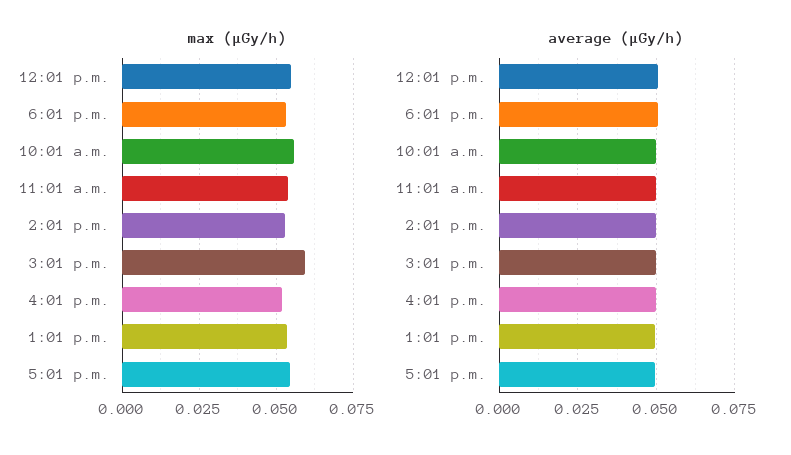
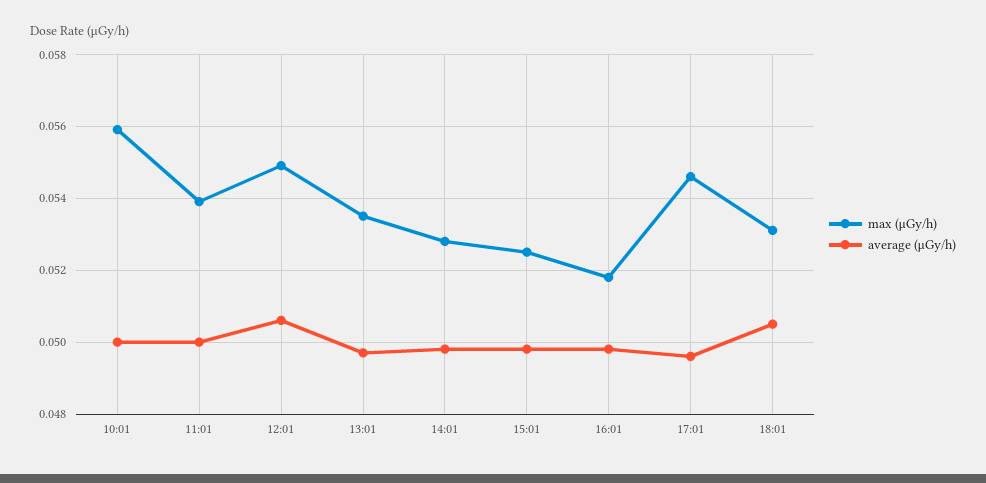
  {
    "max (μGy/h)": {
      "12:01 p.m.": 0.055,
      "6:01 p.m.": 0.053,
      "10:01 a.m.": 0.056,
      "11:01 a.m.": 0.054,
      "2:01 p.m.": 0.053,
-     "3:01 p.m.": 0.06,
+     "3:01 p.m.": 0.0525,
      "4:01 p.m.": 0.052,
      "1:01 p.m.": 0.0535,
      "5:01 p.m.": 0.0545
    },
    "average (μGy/h)": {
      "12:01 p.m.": 0.0505,
      "6:01 p.m.": 0.0505,
      "10:01 a.m.": 0.05,
      "11:01 a.m.": 0.05,
      "2:01 p.m.": 0.05,
      "3:01 p.m.": 0.05,
      "4:01 p.m.": 0.05,
      "1:01 p.m.": 0.0495,
      "5:01 p.m.": 0.0495
    }
  }

